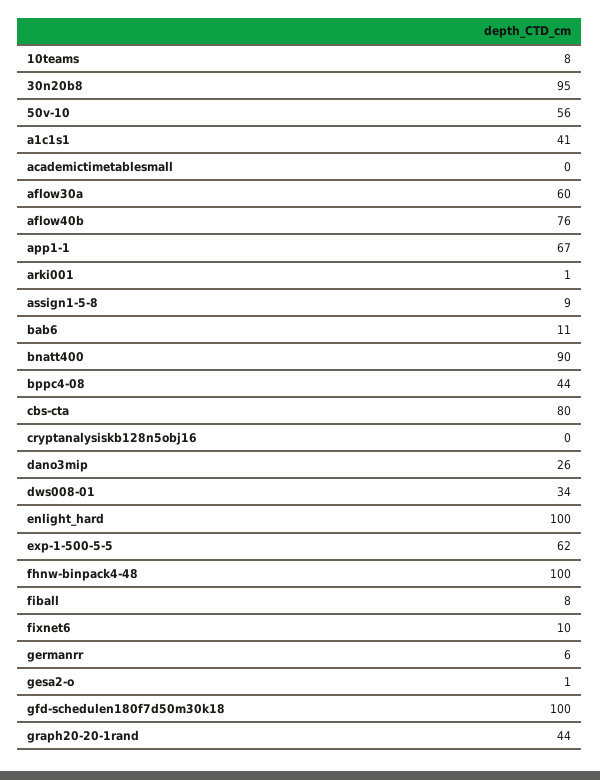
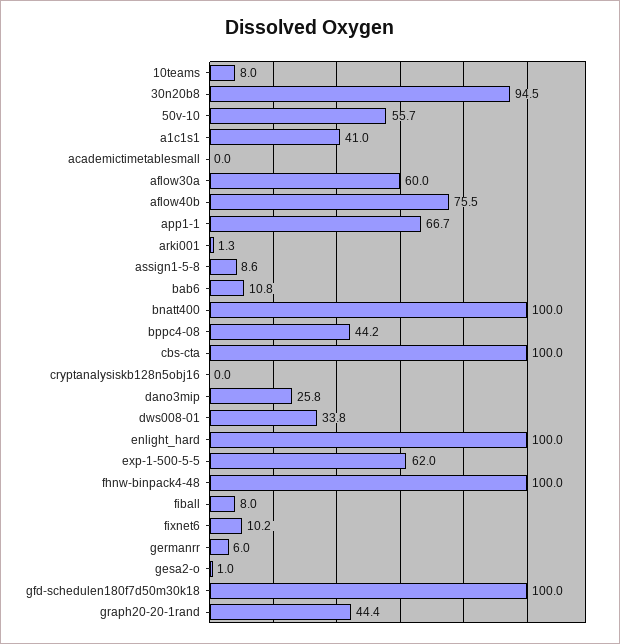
  {
    "10teams": 8,
    "30n20b8": 94.5,
    "50v-10": 55.7,
    "a1c1s1": 41,
    "academictimetablesmall": 0,
    "aflow30a": 60,
    "aflow40b": 75.5,
    "app1-1": 66.7,
    "arki001": 1.3,
    "assign1-5-8": 8.6,
    "bab6": 10.8,
-   "bnatt400": 90,
+   "bnatt400": 100,
    "bppc4-08": 44.2,
-   "cbs-cta": 80,
+   "cbs-cta": 100,
    "cryptanalysiskb128n5obj16": 0,
    "dano3mip": 25.8,
    "dws008-01": 33.8,
    "enlight_hard": 100,
    "exp-1-500-5-5": 62,
    "fhnw-binpack4-48": 100,
    "fiball": 8,
    "fixnet6": 10.2,
    "germanrr": 6,
    "gesa2-o": 1,
    "gfd-schedulen180f7d50m30k18": 100,
    "graph20-20-1rand": 44.4
  }

